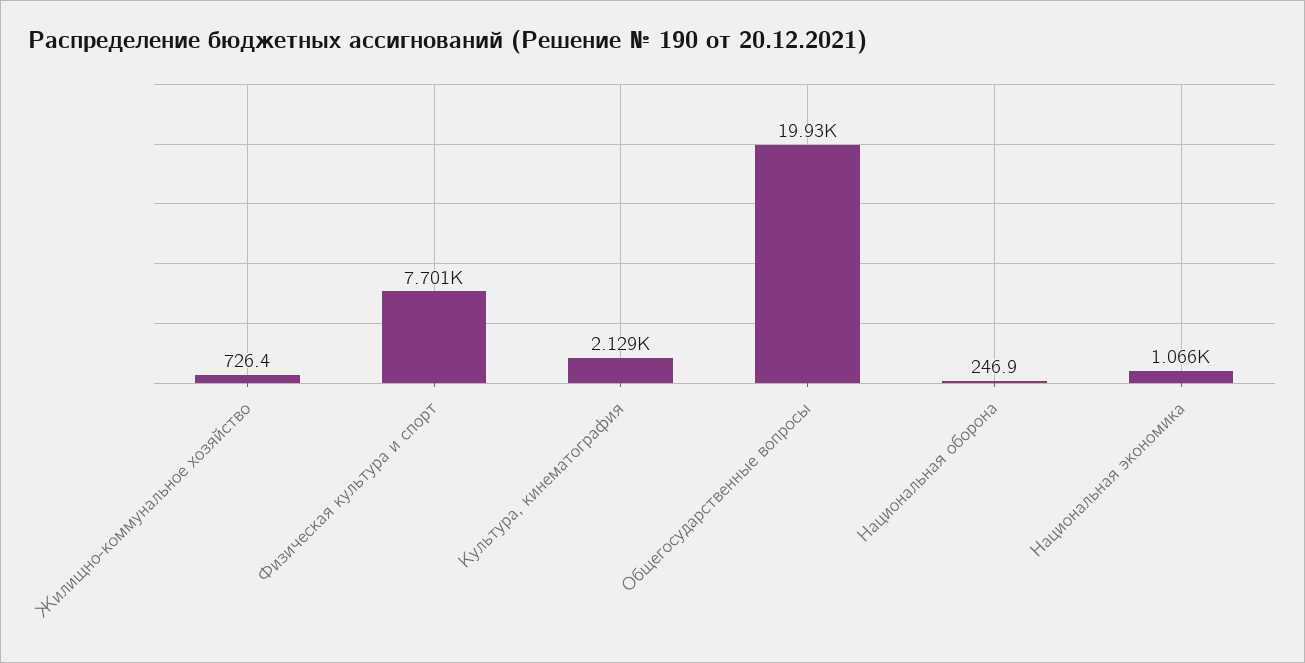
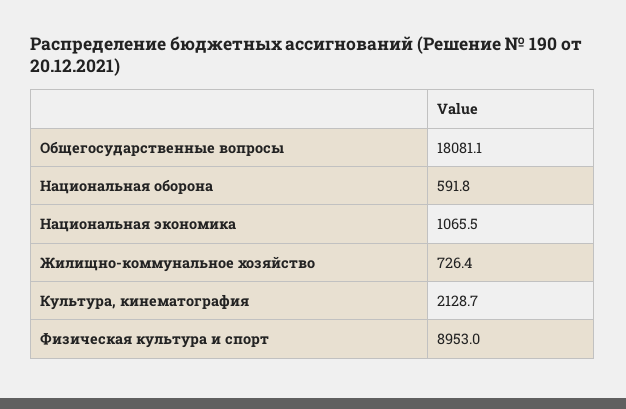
  {
    "Жилищно-коммунальное хозяйство": 726.4,
-   "Физическая культура и спорт": 7701,
+   "Физическая культура и спорт": 8953,
    "Культура, кинематография": 2128.7,
-   "Общегосударственные вопросы": 19930,
+   "Общегосударственные вопросы": 18081.1,
-   "Национальная оборона": 246.9,
+   "Национальная оборона": 591.8,
    "Национальная экономика": 1065.5
  }

